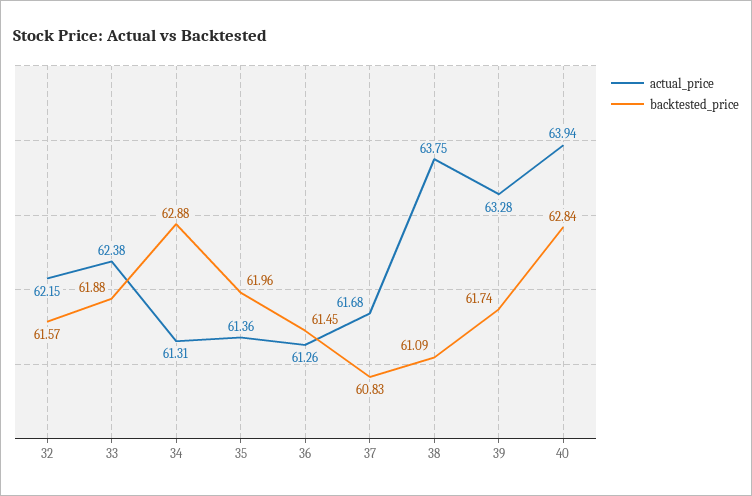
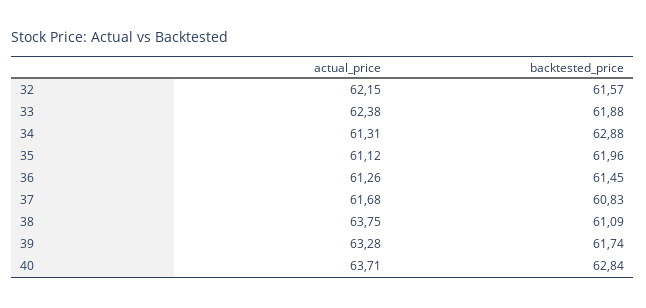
  {
    "actual_price": {
      "32": 62.15,
      "33": 62.38,
      "34": 61.31,
-     "35": 61.36,
+     "35": 61.12,
      "36": 61.26,
      "37": 61.68,
      "38": 63.75,
      "39": 63.28,
-     "40": 63.94
+     "40": 63.71
    },
    "backtested_price": {
      "32": 61.57,
      "33": 61.88,
      "34": 62.88,
      "35": 61.96,
      "36": 61.45,
      "37": 60.83,
      "38": 61.09,
      "39": 61.74,
      "40": 62.84
    }
  }

